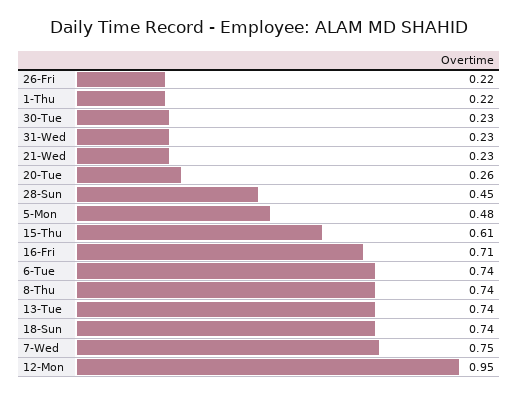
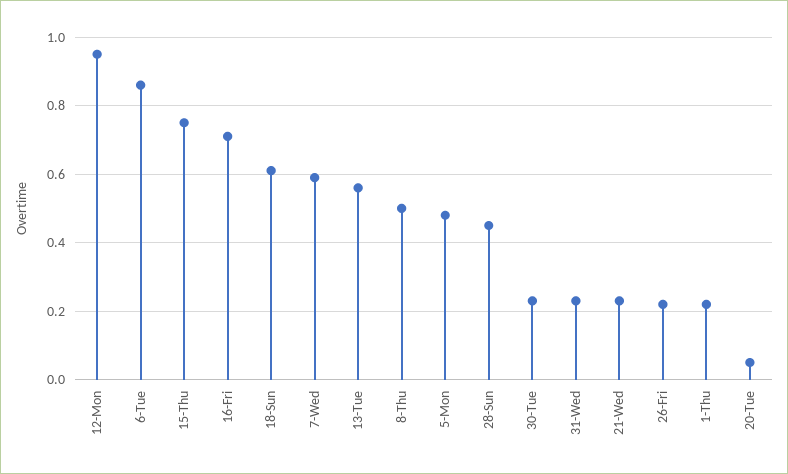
  {
    "26-Fri": 0.22,
    "1-Thu": 0.22,
    "30-Tue": 0.23,
    "31-Wed": 0.23,
    "21-Wed": 0.23,
-   "20-Tue": 0.26,
+   "20-Tue": 0.05,
    "28-Sun": 0.45,
    "5-Mon": 0.48,
-   "15-Thu": 0.61,
+   "15-Thu": 0.75,
    "16-Fri": 0.71,
-   "6-Tue": 0.74,
+   "6-Tue": 0.85,
-   "8-Thu": 0.74,
+   "8-Thu": 0.5,
-   "13-Tue": 0.74,
+   "13-Tue": 0.55,
-   "18-Sun": 0.74,
+   "18-Sun": 0.6,
-   "7-Wed": 0.75,
+   "7-Wed": 0.6,
    "12-Mon": 0.95
  }

